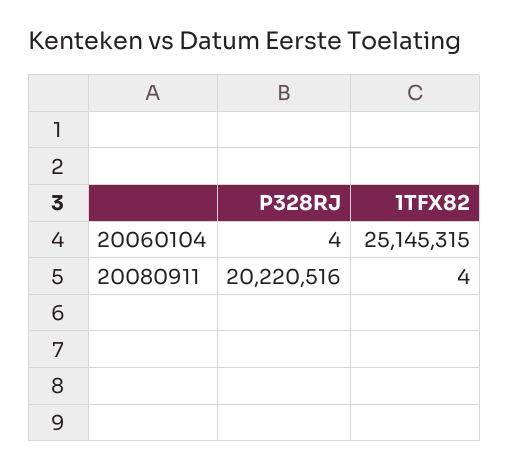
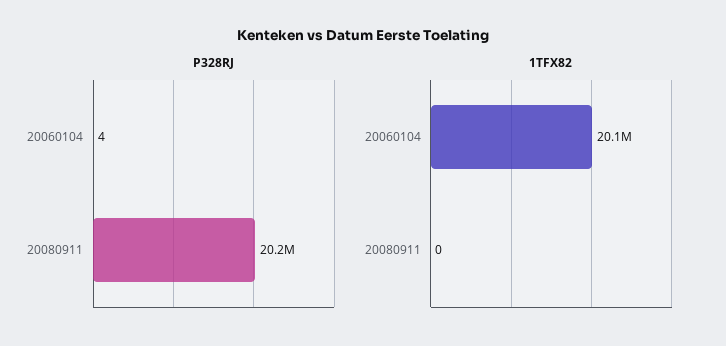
  {
    "P328RJ": {
      "20060104": 4,
      "20080911": 20220516
    },
    "1TFX82": {
-     "20060104": 25145315,
+     "20060104": 20100000,
-     "20080911": 4
+     "20080911": 0
    }
  }

